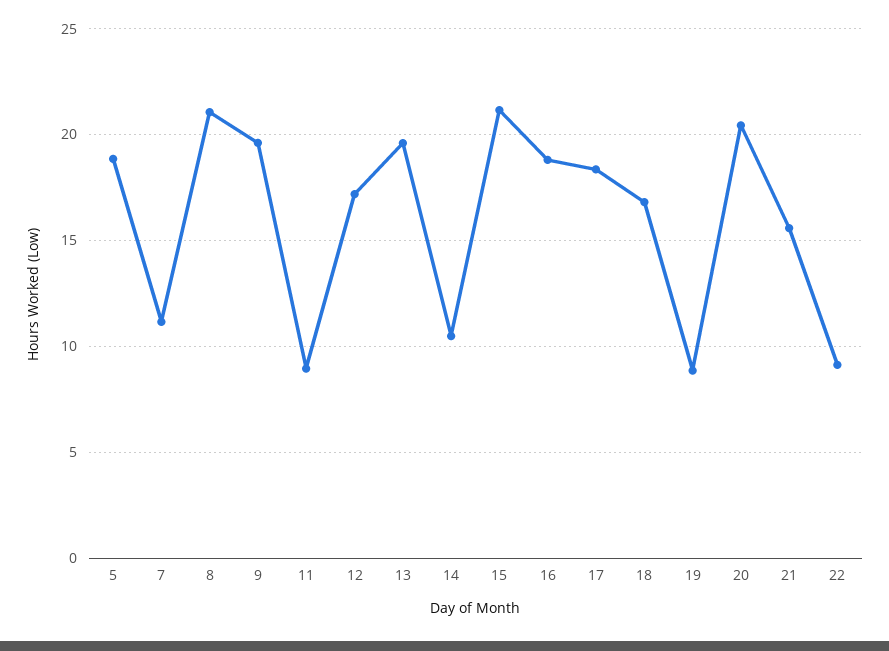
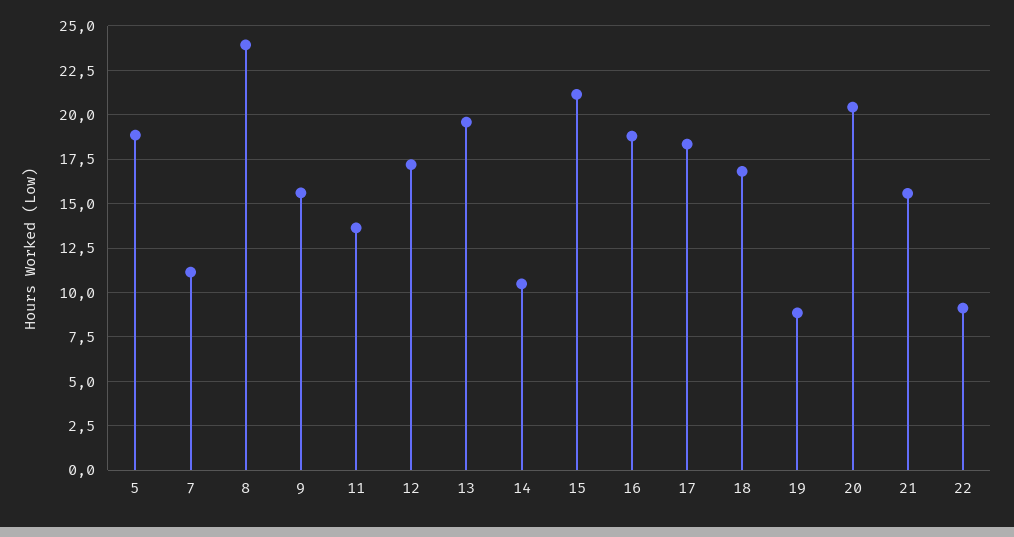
  {
    "5": 19,
    "7": 11,
-   "8": 21,
+   "8": 24,
-   "9": 19.5,
+   "9": 15.5,
-   "11": 9,
+   "11": 13.5,
    "12": 17,
    "13": 19.5,
    "14": 10.5,
    "15": 21,
    "16": 19,
    "17": 18.5,
    "18": 17,
    "19": 9,
    "20": 20.5,
    "21": 15.5,
    "22": 9
  }

